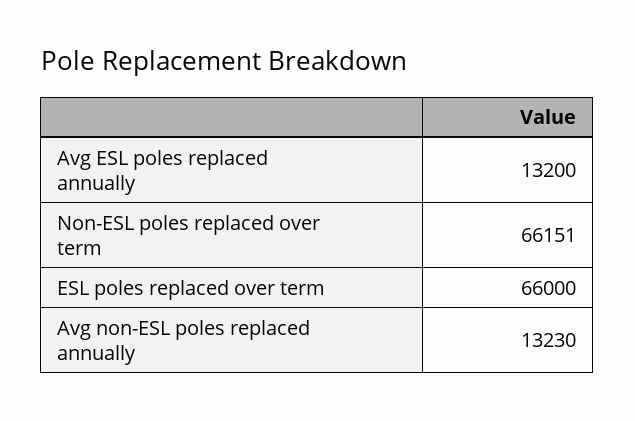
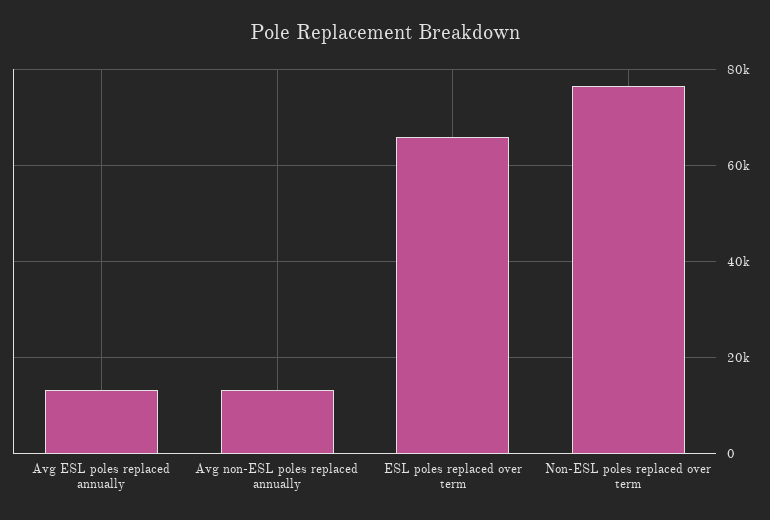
  {
    "Avg ESL poles replaced annually": 13200,
-   "Non-ESL poles replaced over term": 66151,
+   "Non-ESL poles replaced over term": 76000,
    "ESL poles replaced over term": 66000,
    "Avg non-ESL poles replaced annually": 13230
  }

